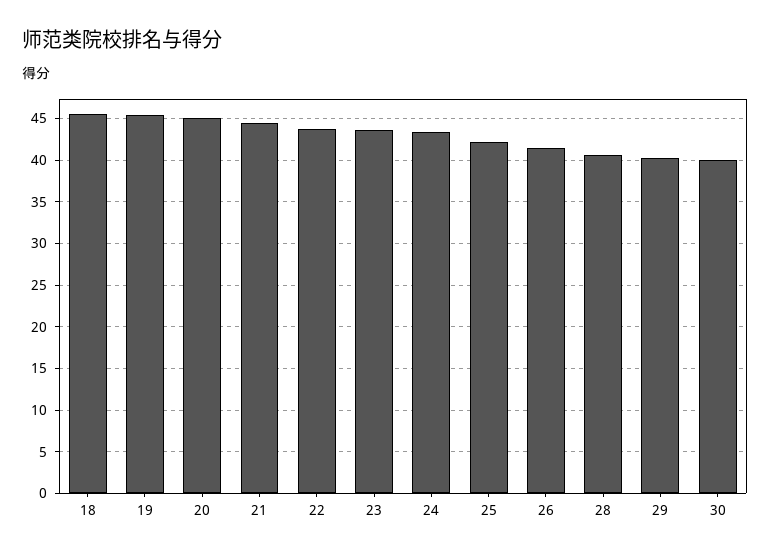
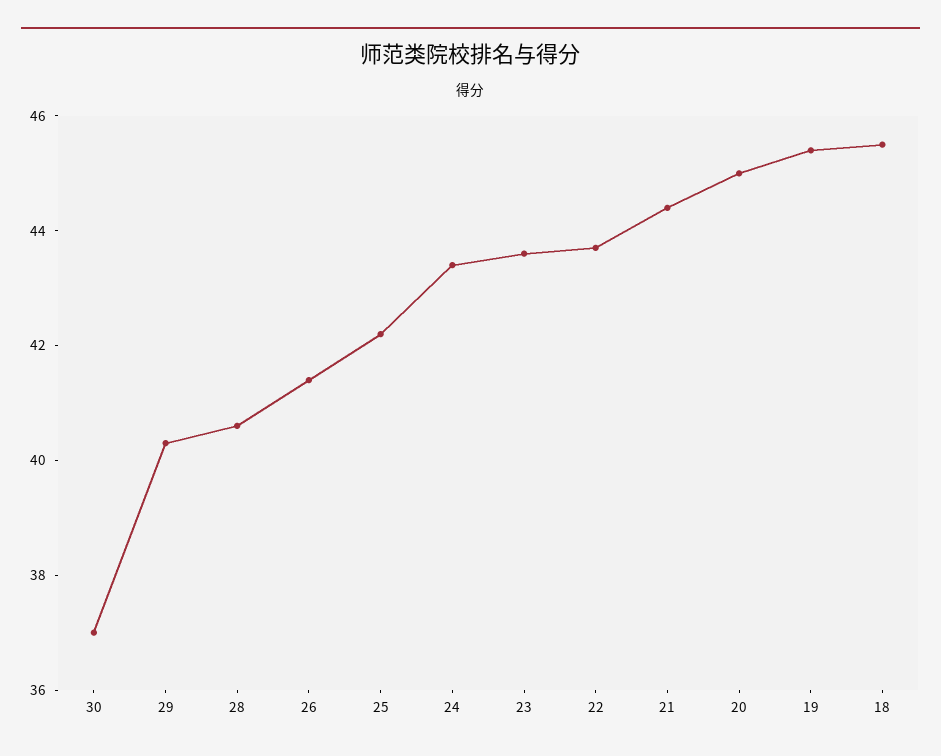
  {
    "18": 45.5,
    "19": 45.5,
    "20": 45,
    "21": 44.5,
    "22": 43.5,
    "23": 43.5,
    "24": 43.5,
    "25": 42,
    "26": 41.5,
    "28": 40.5,
    "29": 40.5,
-   "30": 40
+   "30": 37
  }

